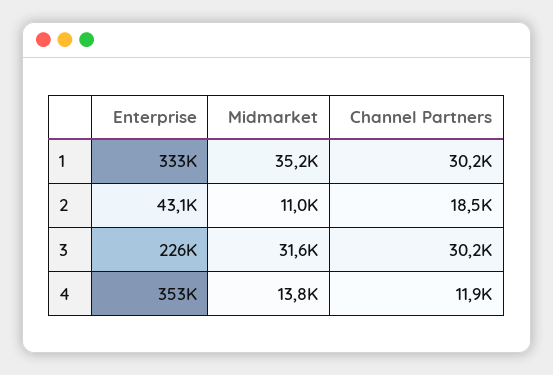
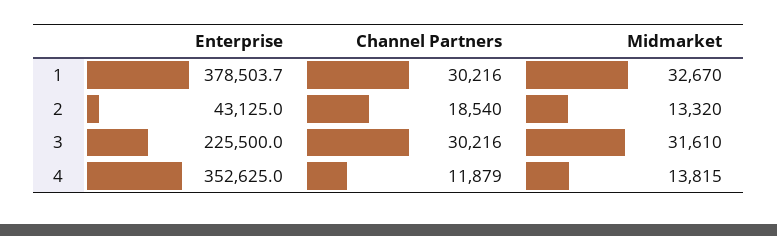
  {
    "Enterprise": {
-     "1": 333000,
+     "1": 378503.7,
      "2": 43125,
      "3": 225500,
      "4": 352625
    },
    "Midmarket": {
-     "1": 35200,
+     "1": 32670,
-     "2": 11000,
+     "2": 13320,
      "3": 31610,
      "4": 13815
    },
    "Channel Partners": {
      "1": 30216,
      "2": 18540,
      "3": 30216,
      "4": 11879
    }
  }

